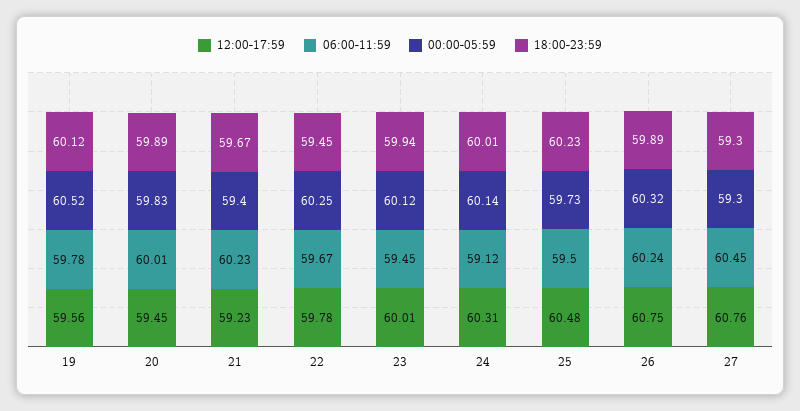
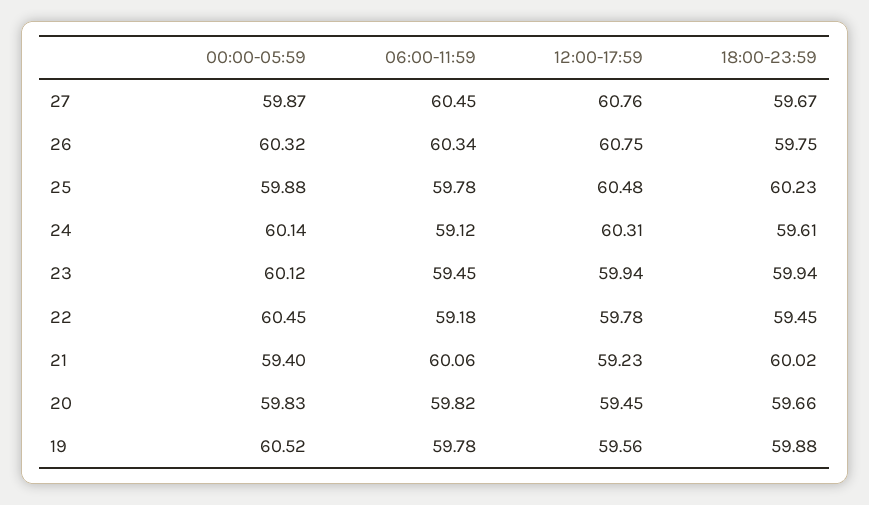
  {
    "12:00-17:59": {
      "19": 59.56,
      "20": 59.45,
      "21": 59.23,
      "22": 59.78,
-     "23": 60.01,
+     "23": 59.94,
      "24": 60.31,
      "25": 60.48,
      "26": 60.75,
      "27": 60.76
    },
    "06:00-11:59": {
      "19": 59.78,
-     "20": 60.01,
+     "20": 59.82,
-     "21": 60.23,
+     "21": 60.06,
-     "22": 59.67,
+     "22": 59.18,
      "23": 59.45,
      "24": 59.12,
-     "25": 59.5,
+     "25": 59.78,
-     "26": 60.24,
+     "26": 60.34,
      "27": 60.45
    },
    "00:00-05:59": {
      "19": 60.52,
      "20": 59.83,
      "21": 59.4,
-     "22": 60.25,
+     "22": 60.45,
      "23": 60.12,
      "24": 60.14,
-     "25": 59.73,
+     "25": 59.88,
      "26": 60.32,
-     "27": 59.3
+     "27": 59.87
    },
    "18:00-23:59": {
-     "19": 60.12,
+     "19": 59.88,
-     "20": 59.89,
+     "20": 59.66,
-     "21": 59.67,
+     "21": 60.02,
      "22": 59.45,
      "23": 59.94,
-     "24": 60.01,
+     "24": 59.61,
      "25": 60.23,
-     "26": 59.89,
+     "26": 59.75,
-     "27": 59.3
+     "27": 59.67
    }
  }

